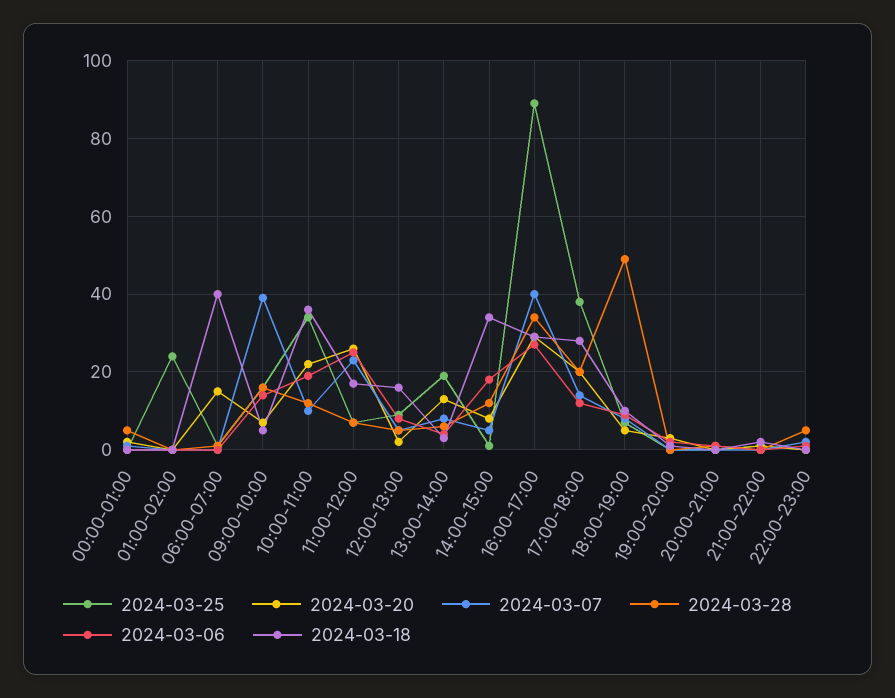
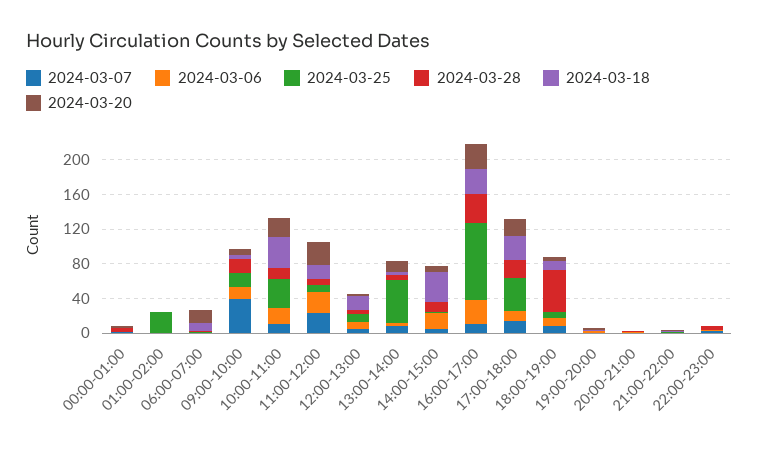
  {
    "2024-03-25": {
      "00:00-01:00": 0,
      "01:00-02:00": 25,
      "06:00-07:00": 0,
      "09:00-10:00": 15,
      "10:00-11:00": 35,
      "11:00-12:00": 5,
      "12:00-13:00": 10,
-     "13:00-14:00": 20,
+     "13:00-14:00": 50,
      "14:00-15:00": 0,
      "16:00-17:00": 90,
      "17:00-18:00": 40,
      "18:00-19:00": 5,
      "19:00-20:00": 0,
      "20:00-21:00": 0,
      "21:00-22:00": 0,
      "22:00-23:00": 0
    },
    "2024-03-20": {
      "00:00-01:00": 0,
      "01:00-02:00": 0,
      "06:00-07:00": 15,
      "09:00-10:00": 5,
      "10:00-11:00": 20,
      "11:00-12:00": 25,
      "12:00-13:00": 0,
      "13:00-14:00": 15,
      "14:00-15:00": 10,
      "16:00-17:00": 30,
      "17:00-18:00": 20,
      "18:00-19:00": 5,
      "19:00-20:00": 5,
      "20:00-21:00": 0,
      "21:00-22:00": 0,
      "22:00-23:00": 0
    },
    "2024-03-07": {
      "00:00-01:00": 0,
      "01:00-02:00": 0,
      "06:00-07:00": 0,
      "09:00-10:00": 40,
      "10:00-11:00": 10,
      "11:00-12:00": 25,
      "12:00-13:00": 5,
      "13:00-14:00": 10,
      "14:00-15:00": 5,
-     "16:00-17:00": 40,
+     "16:00-17:00": 10,
      "17:00-18:00": 15,
      "18:00-19:00": 10,
      "19:00-20:00": 0,
      "20:00-21:00": 0,
      "21:00-22:00": 0,
      "22:00-23:00": 0
    },
    "2024-03-28": {
      "00:00-01:00": 5,
      "01:00-02:00": 0,
      "06:00-07:00": 0,
      "09:00-10:00": 15,
      "10:00-11:00": 10,
      "11:00-12:00": 5,
      "12:00-13:00": 5,
      "13:00-14:00": 5,
      "14:00-15:00": 10,
      "16:00-17:00": 35,
      "17:00-18:00": 20,
      "18:00-19:00": 50,
      "19:00-20:00": 0,
      "20:00-21:00": 0,
      "21:00-22:00": 0,
      "22:00-23:00": 5
    },
    "2024-03-06": {
      "00:00-01:00": 0,
      "01:00-02:00": 0,
      "06:00-07:00": 0,
      "09:00-10:00": 15,
      "10:00-11:00": 20,
      "11:00-12:00": 25,
      "12:00-13:00": 10,
      "13:00-14:00": 5,
      "14:00-15:00": 20,
      "16:00-17:00": 25,
      "17:00-18:00": 10,
      "18:00-19:00": 10,
      "19:00-20:00": 0,
      "20:00-21:00": 0,
      "21:00-22:00": 0,
      "22:00-23:00": 0
    },
    "2024-03-18": {
      "00:00-01:00": 0,
      "01:00-02:00": 0,
-     "06:00-07:00": 40,
+     "06:00-07:00": 10,
      "09:00-10:00": 5,
      "10:00-11:00": 35,
      "11:00-12:00": 15,
      "12:00-13:00": 15,
      "13:00-14:00": 5,
      "14:00-15:00": 35,
      "16:00-17:00": 30,
      "17:00-18:00": 30,
      "18:00-19:00": 10,
      "19:00-20:00": 0,
      "20:00-21:00": 0,
      "21:00-22:00": 0,
      "22:00-23:00": 0
    }
  }

